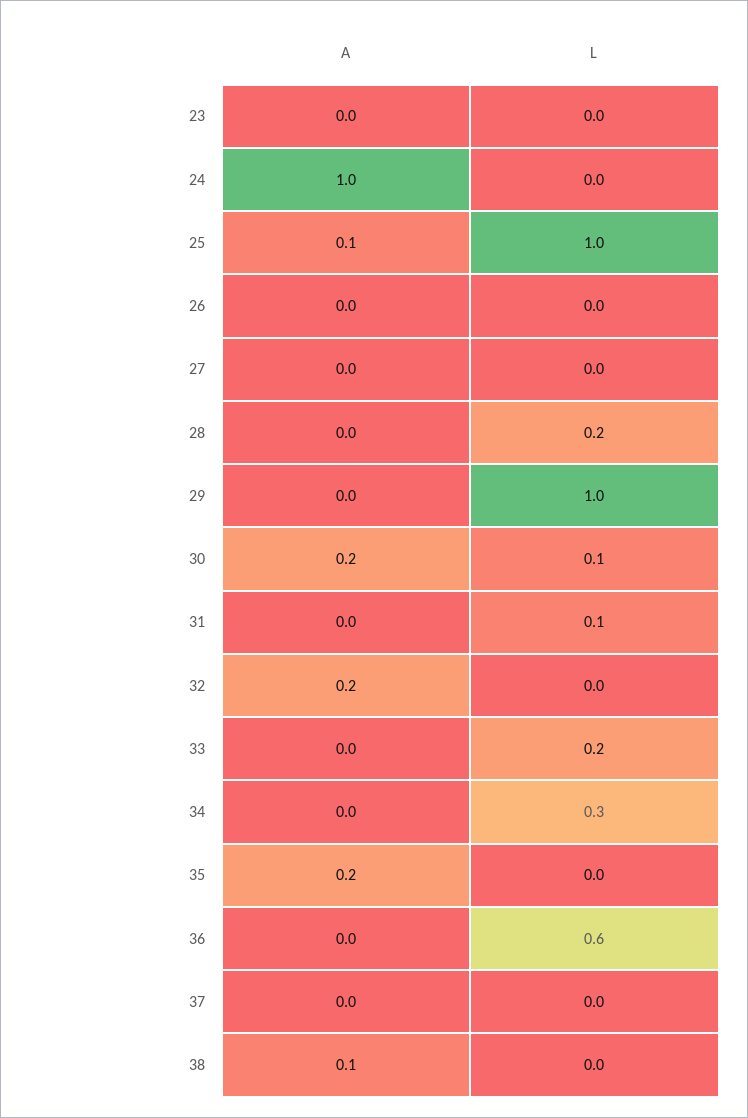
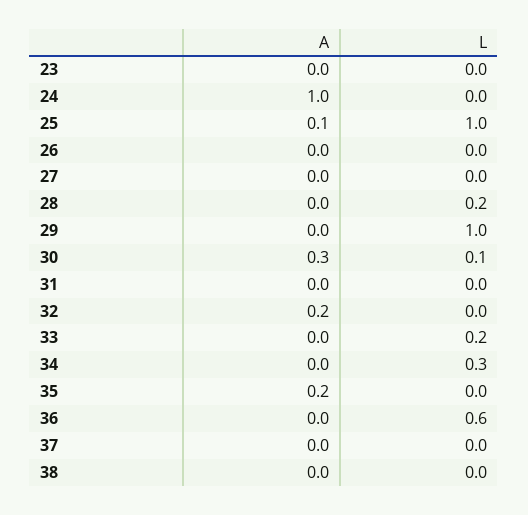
  {
    "A": {
      "23": 0,
      "24": 1,
      "25": 0.1,
      "26": 0,
      "27": 0,
      "28": 0,
      "29": 0,
-     "30": 0.2,
+     "30": 0.3,
      "31": 0,
      "32": 0.2,
      "33": 0,
      "34": 0,
      "35": 0.2,
      "36": 0,
      "37": 0,
-     "38": 0.1
+     "38": 0
    },
    "L": {
      "23": 0,
      "24": 0,
      "25": 1,
      "26": 0,
      "27": 0,
      "28": 0.2,
      "29": 1,
      "30": 0.1,
-     "31": 0.1,
+     "31": 0,
      "32": 0,
      "33": 0.2,
      "34": 0.3,
      "35": 0,
      "36": 0.6,
      "37": 0,
      "38": 0
    }
  }

